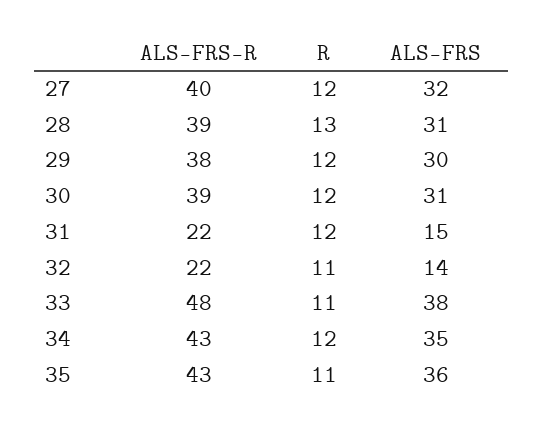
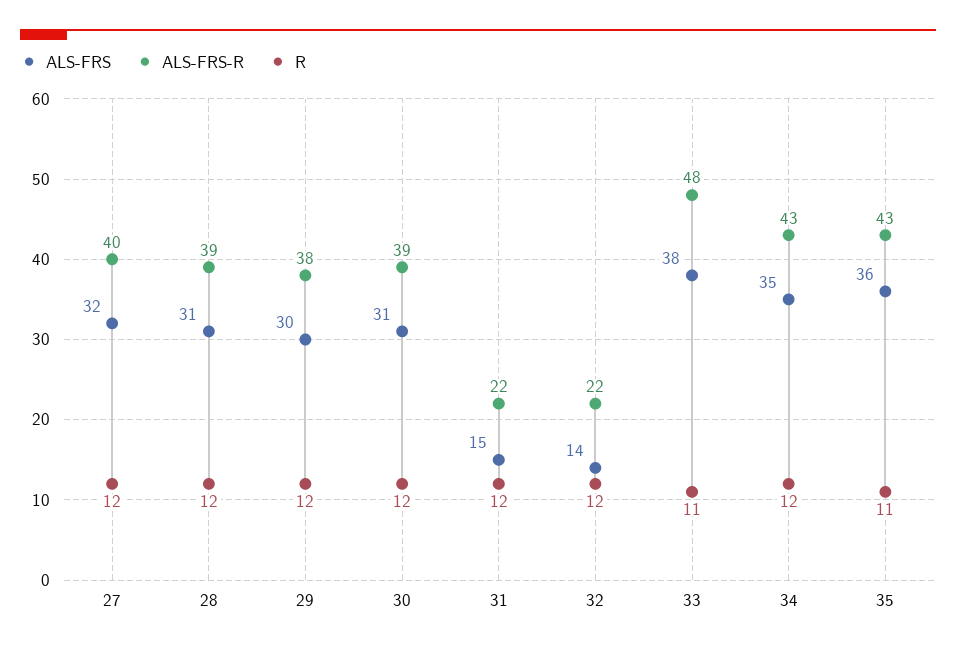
  {
    "ALS-FRS-R": {
      "27": 40,
      "28": 39,
      "29": 38,
      "30": 39,
      "31": 22,
      "32": 22,
      "33": 48,
      "34": 43,
      "35": 43
    },
    "R": {
      "27": 12,
-     "28": 13,
+     "28": 12,
      "29": 12,
      "30": 12,
      "31": 12,
-     "32": 11,
+     "32": 12,
      "33": 11,
      "34": 12,
      "35": 11
    },
    "ALS-FRS": {
      "27": 32,
      "28": 31,
      "29": 30,
      "30": 31,
      "31": 15,
      "32": 14,
      "33": 38,
      "34": 35,
      "35": 36
    }
  }

